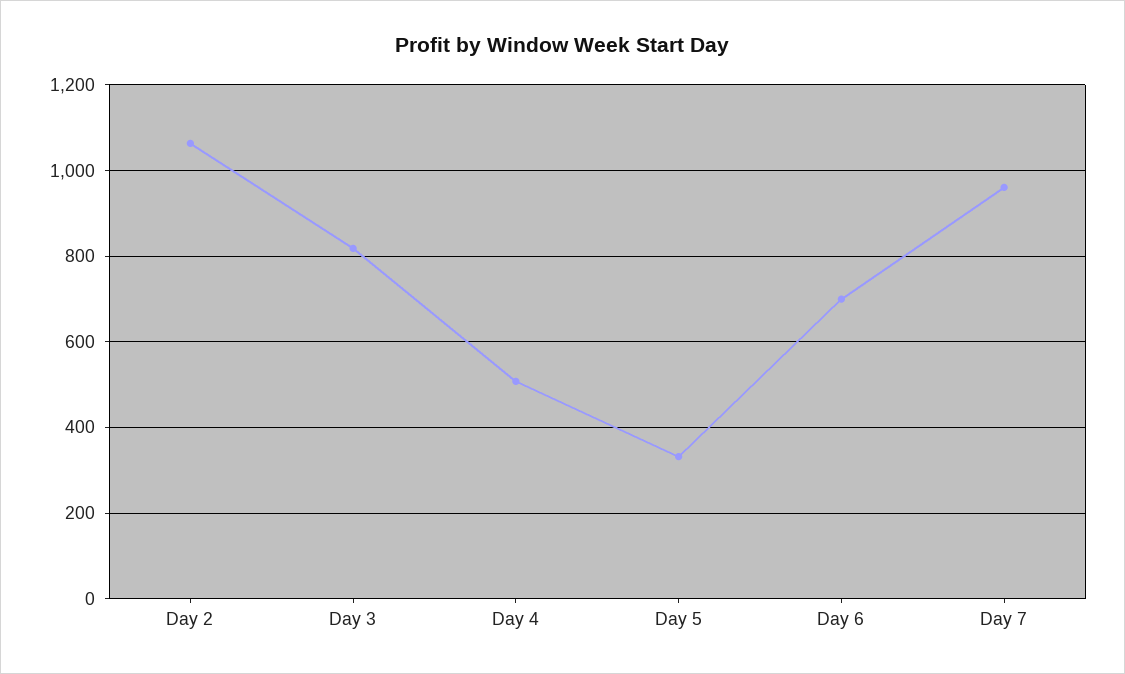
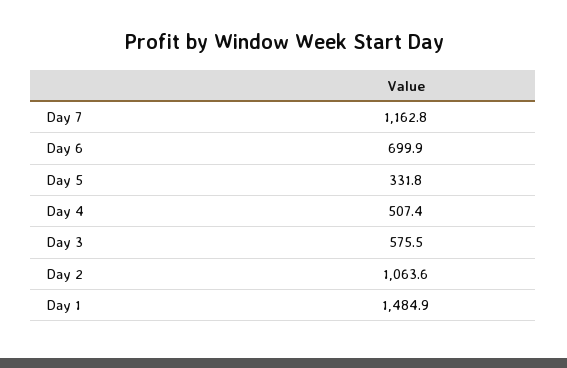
  {
    "Day 2": 1063.6,
-   "Day 3": 820,
+   "Day 3": 575.5,
    "Day 4": 507.4,
    "Day 5": 331.8,
    "Day 6": 699.9,
-   "Day 7": 960
+   "Day 7": 1162.8,
+   "Day 1": 1484.9
  }

